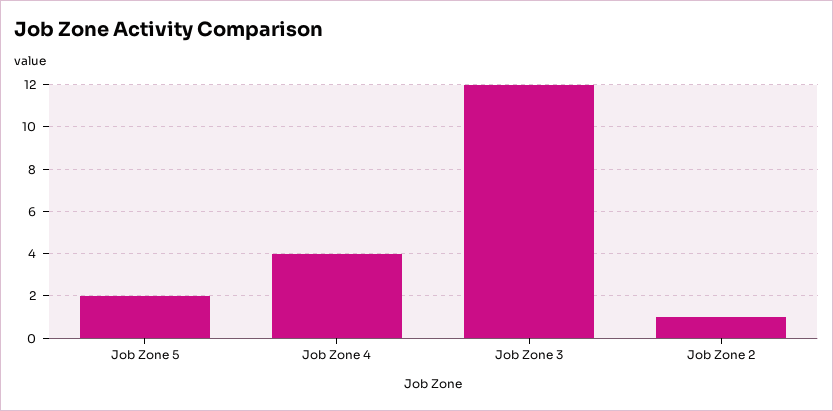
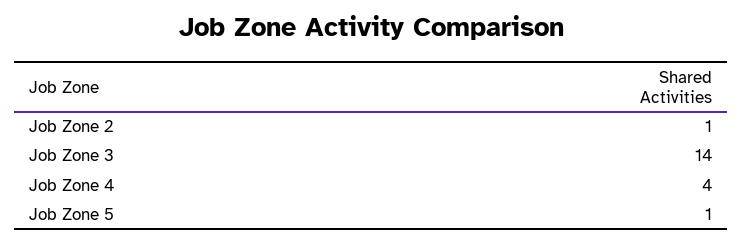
  {
-   "Job Zone 5": 2,
+   "Job Zone 5": 1,
    "Job Zone 4": 4,
-   "Job Zone 3": 12,
+   "Job Zone 3": 14,
    "Job Zone 2": 1
  }

